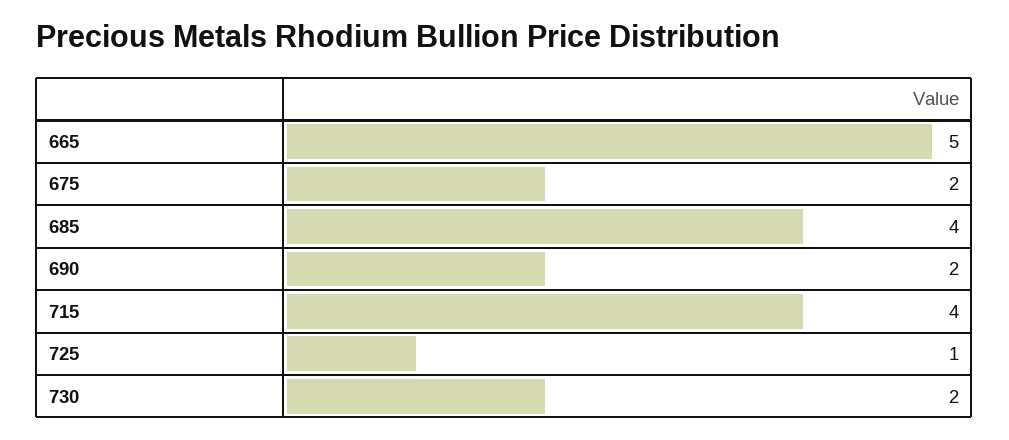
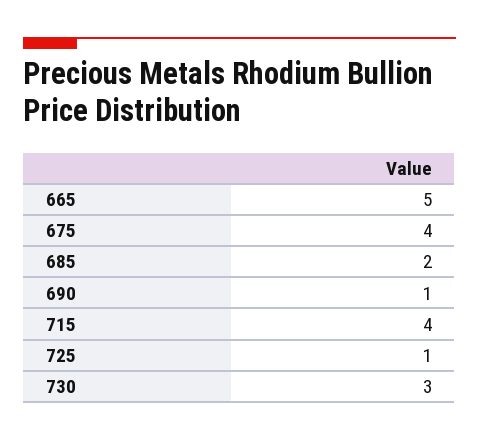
  {
    "665": 5,
-   "675": 2,
+   "675": 4,
-   "685": 4,
+   "685": 2,
-   "690": 2,
+   "690": 1,
    "715": 4,
    "725": 1,
-   "730": 2
+   "730": 3
  }

